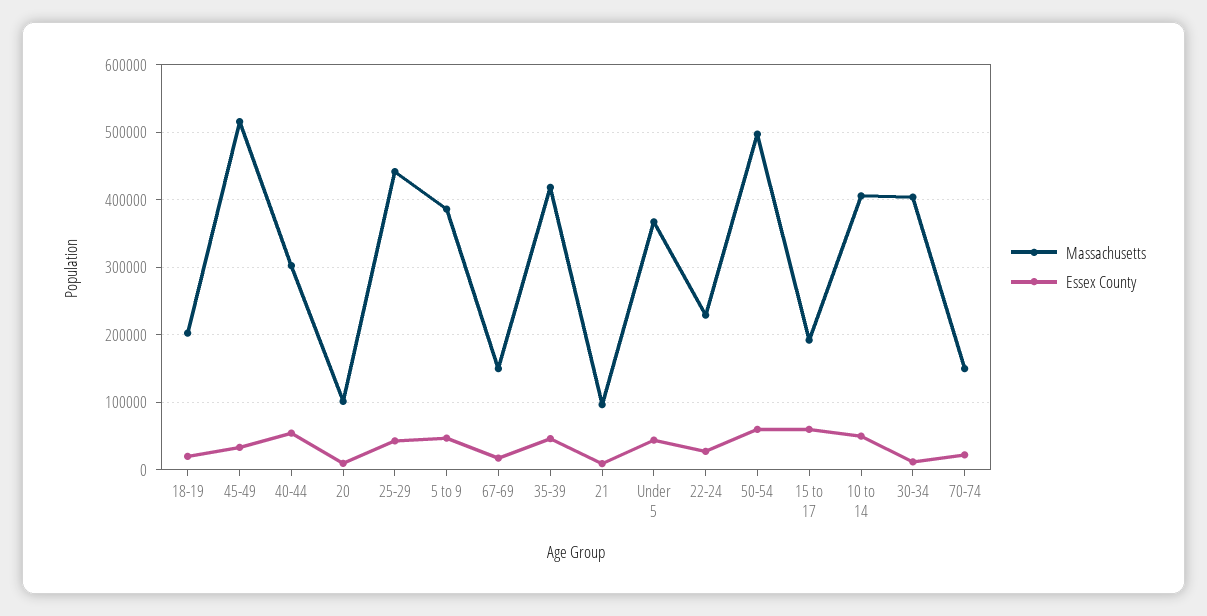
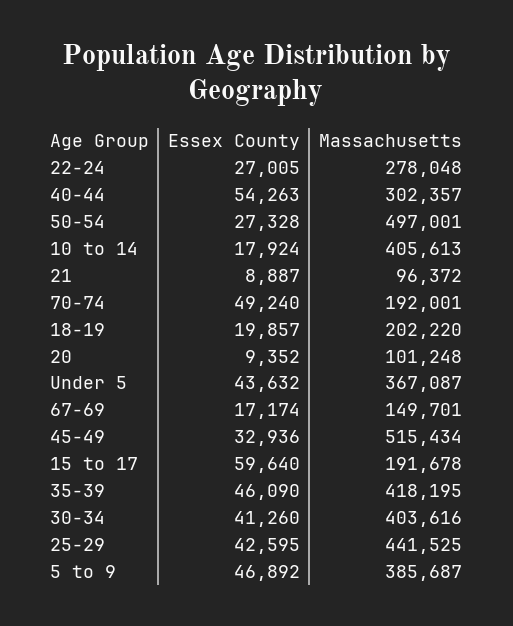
  {
    "Massachusetts": {
      "18-19": 202220,
      "45-49": 515434,
      "40-44": 302357,
      "20": 101248,
      "25-29": 441525,
      "5 to 9": 385687,
      "67-69": 149701,
      "35-39": 418195,
      "21": 96372,
      "Under 5": 367087,
-     "22-24": 230000,
+     "22-24": 278048,
      "50-54": 497001,
      "15 to 17": 191678,
      "10 to 14": 405613,
      "30-34": 403616,
-     "70-74": 150000
+     "70-74": 192001
    },
    "Essex County": {
      "18-19": 19857,
      "45-49": 32936,
      "40-44": 54263,
      "20": 9352,
      "25-29": 42595,
      "5 to 9": 46892,
      "67-69": 17174,
      "35-39": 46090,
      "21": 8887,
      "Under 5": 43632,
      "22-24": 27005,
-     "50-54": 60000,
+     "50-54": 27328,
      "15 to 17": 59640,
-     "10 to 14": 50000,
+     "10 to 14": 17924,
-     "30-34": 10000,
+     "30-34": 41260,
-     "70-74": 20000
+     "70-74": 49240
    }
  }

